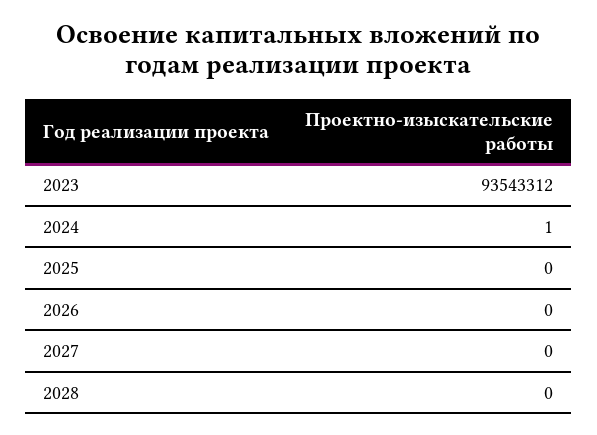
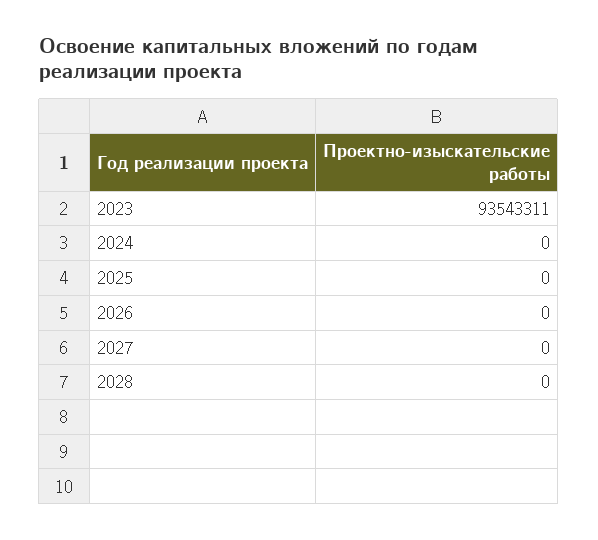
  {
-   "2023": 93543312,
+   "2023": 93543311,
-   "2024": 1,
+   "2024": 0,
    "2025": 0,
    "2026": 0,
    "2027": 0,
    "2028": 0
  }

